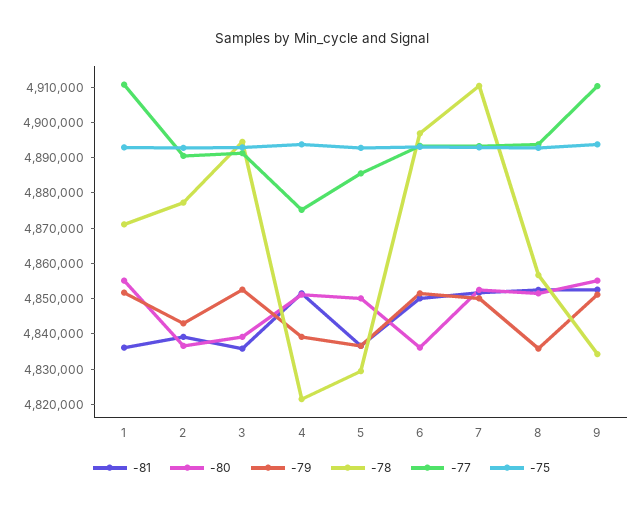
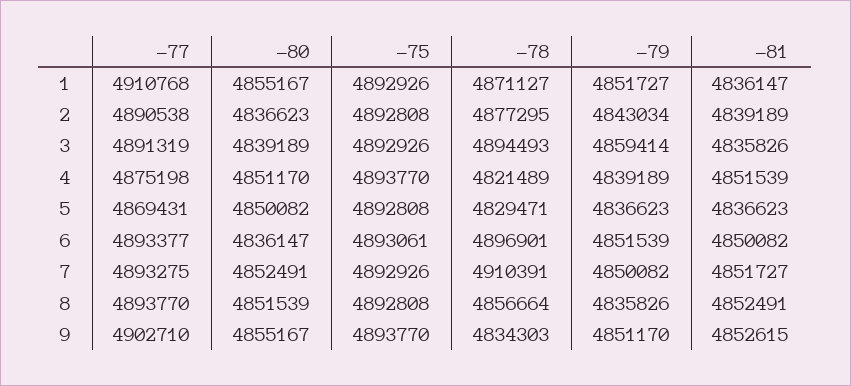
  {
    "-81": {
      "1": 4836147,
      "2": 4839189,
      "3": 4835826,
      "4": 4851539,
      "5": 4836623,
      "6": 4850082,
      "7": 4851727,
      "8": 4852491,
      "9": 4852615
    },
    "-80": {
      "1": 4855167,
      "2": 4836623,
      "3": 4839189,
      "4": 4851170,
      "5": 4850082,
      "6": 4836147,
      "7": 4852491,
      "8": 4851539,
      "9": 4855167
    },
    "-79": {
      "1": 4851727,
      "2": 4843034,
-     "3": 4852500,
+     "3": 4859414,
      "4": 4839189,
      "5": 4836623,
      "6": 4851539,
      "7": 4850082,
      "8": 4835826,
      "9": 4851170
    },
    "-78": {
      "1": 4871127,
      "2": 4877295,
      "3": 4894493,
      "4": 4821489,
      "5": 4829471,
      "6": 4896901,
      "7": 4910391,
      "8": 4856664,
      "9": 4834303
    },
    "-77": {
      "1": 4910768,
      "2": 4890538,
      "3": 4891319,
      "4": 4875198,
-     "5": 4885000,
+     "5": 4869431,
      "6": 4893377,
      "7": 4893275,
      "8": 4893770,
-     "9": 4910000
+     "9": 4902710
    },
    "-75": {
      "1": 4892926,
      "2": 4892808,
      "3": 4892926,
      "4": 4893770,
      "5": 4892808,
      "6": 4893061,
      "7": 4892926,
      "8": 4892808,
      "9": 4893770
    }
  }

